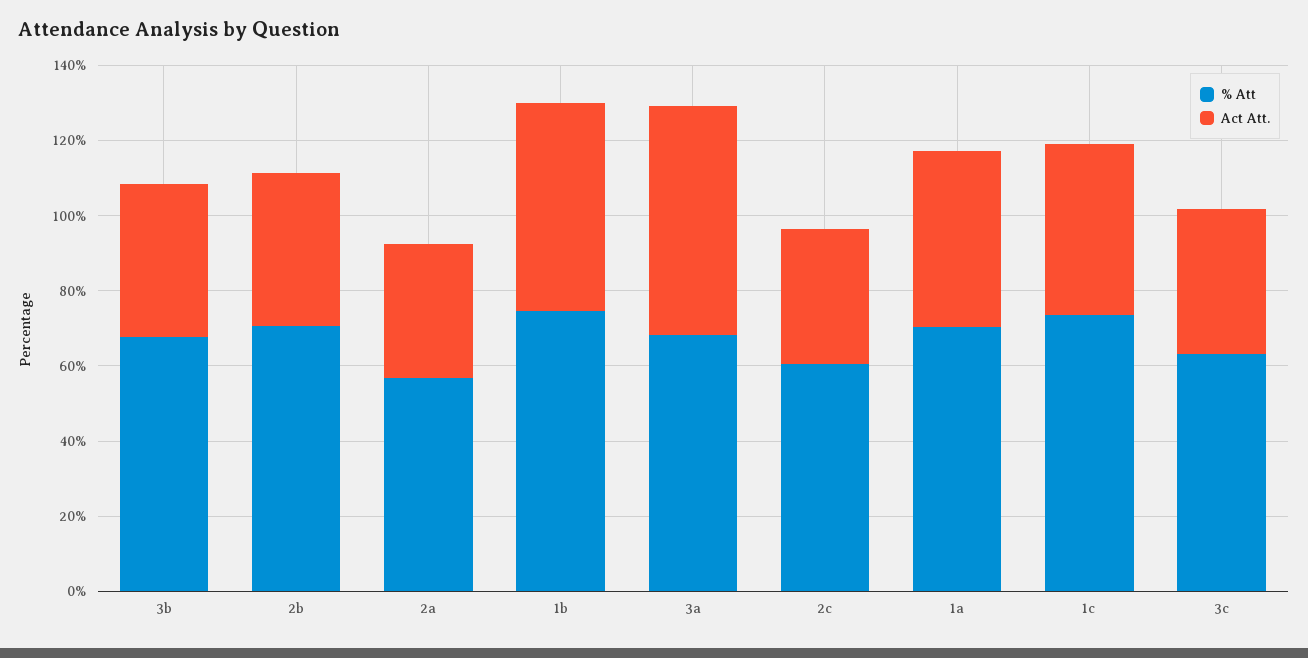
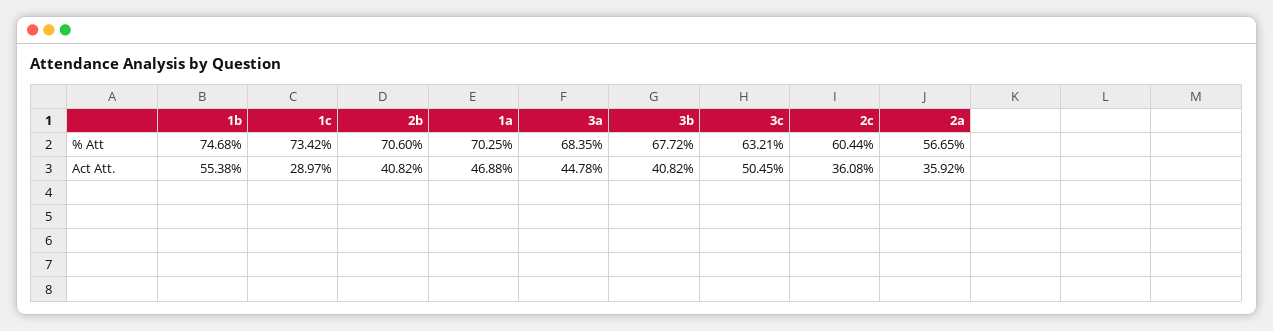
  {
    "% Att": {
      "3b": 67.72,
      "2b": 70.6,
      "2a": 56.65,
      "1b": 74.68,
      "3a": 68.35,
      "2c": 60.44,
      "1a": 70.25,
      "1c": 73.42,
      "3c": 63.21
    },
    "Act Att.": {
      "3b": 40.82,
      "2b": 40.82,
      "2a": 35.92,
      "1b": 55.38,
-     "3a": 60,
+     "3a": 44.78,
      "2c": 36.08,
      "1a": 46.88,
-     "1c": 45,
+     "1c": 28.97,
-     "3c": 40
+     "3c": 50.45
    }
  }

